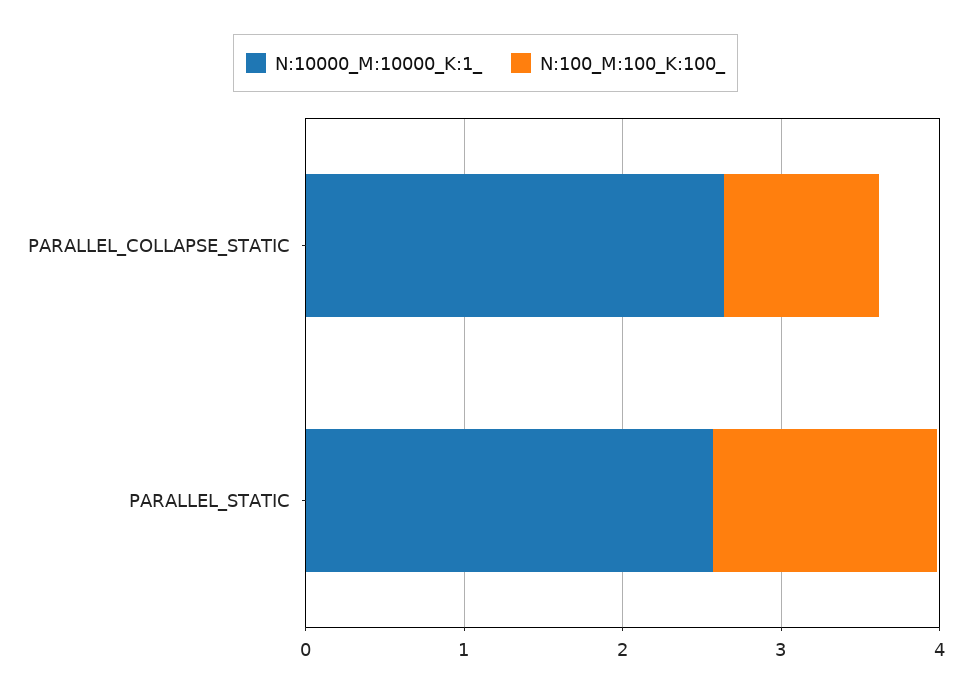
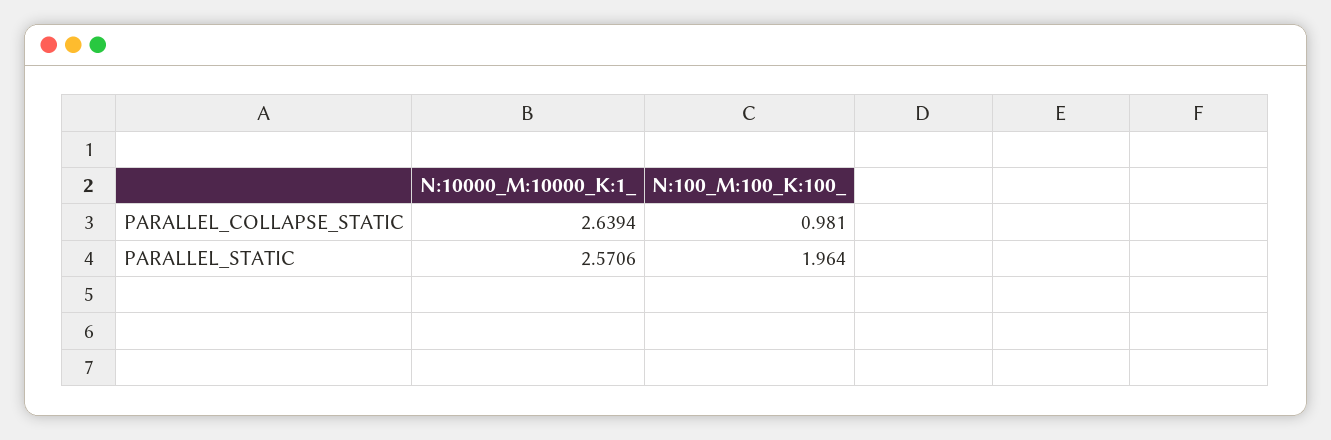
  {
    "N:10000_M:10000_K:1_": {
      "PARALLEL_COLLAPSE_STATIC": 2.6394,
      "PARALLEL_STATIC": 2.5706
    },
    "N:100_M:100_K:100_": {
      "PARALLEL_COLLAPSE_STATIC": 0.981,
-     "PARALLEL_STATIC": 1.4
+     "PARALLEL_STATIC": 1.964
    }
  }

